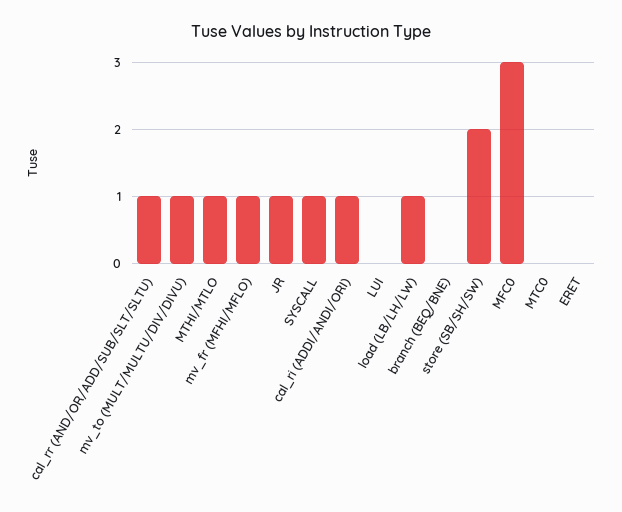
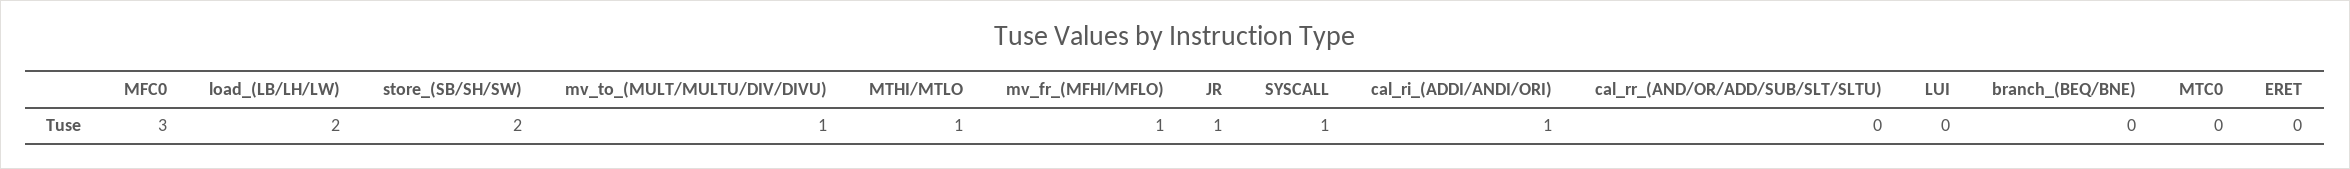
  {
-   "cal_rr (AND/OR/ADD/SUB/SLT/SLTU)": 1,
+   "cal_rr (AND/OR/ADD/SUB/SLT/SLTU)": 0,
    "mv_to (MULT/MULTU/DIV/DIVU)": 1,
    "MTHI/MTLO": 1,
    "mv_fr (MFHI/MFLO)": 1,
    "JR": 1,
    "SYSCALL": 1,
    "cal_ri (ADDI/ANDI/ORI)": 1,
    "LUI": 0,
-   "load (LB/LH/LW)": 1,
+   "load (LB/LH/LW)": 2,
    "branch (BEQ/BNE)": 0,
    "store (SB/SH/SW)": 2,
    "MFC0": 3,
    "MTC0": 0,
    "ERET": 0
  }

